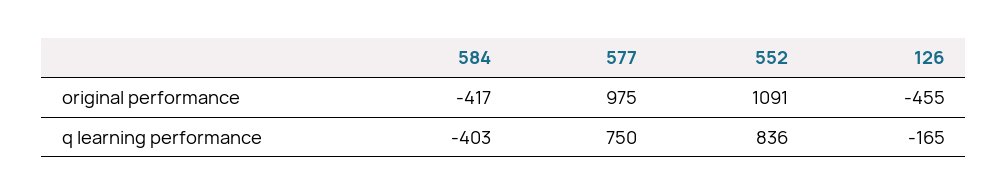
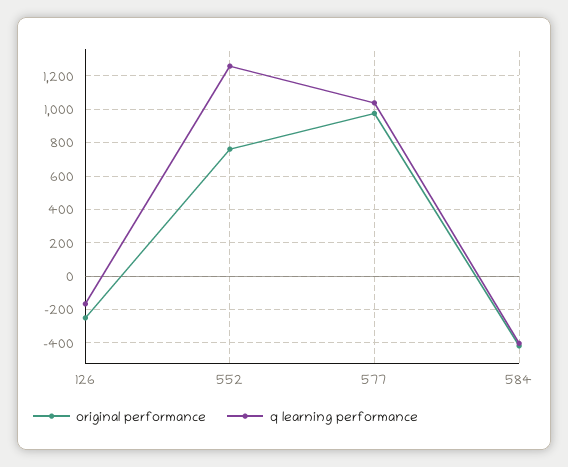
  {
    "original performance": {
      "584": -417,
      "577": 975,
-     "552": 1091,
+     "552": 750,
-     "126": -455
+     "126": -250
    },
    "q learning performance": {
      "584": -403,
-     "577": 750,
+     "577": 1050,
-     "552": 836,
+     "552": 1250,
      "126": -165
    }
  }

